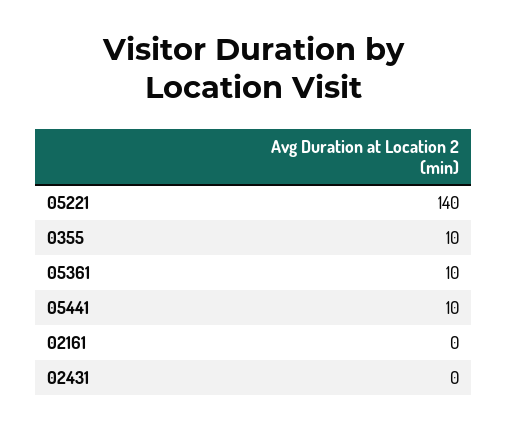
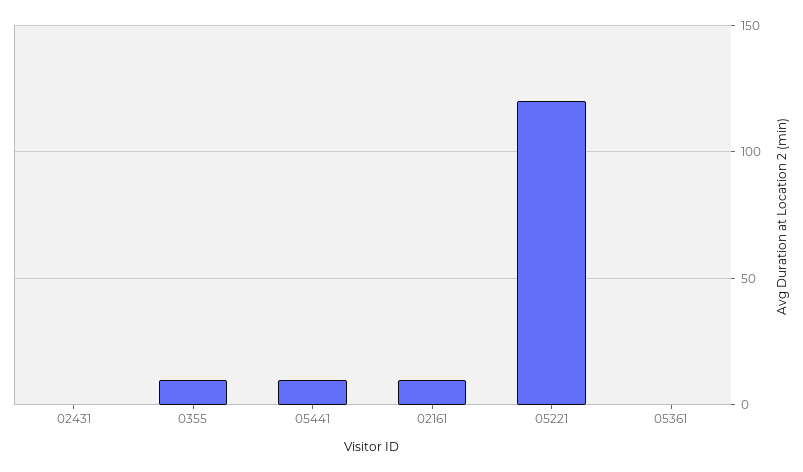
  {
-   "05221": 140,
+   "05221": 120,
    "0355": 10,
-   "05361": 10,
+   "05361": 0,
    "05441": 10,
-   "02161": 0,
+   "02161": 10,
    "02431": 0
  }

